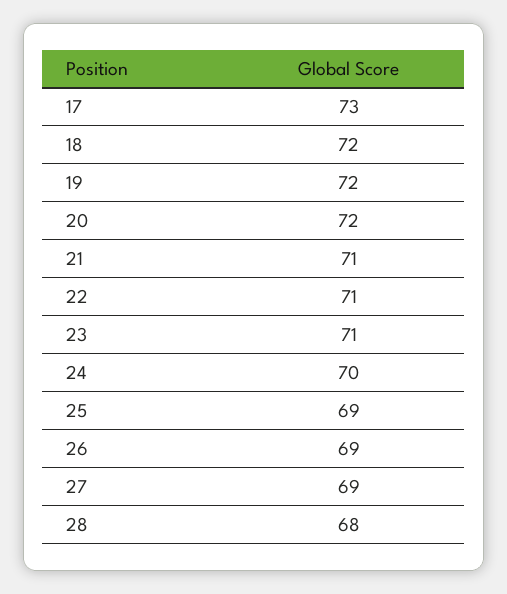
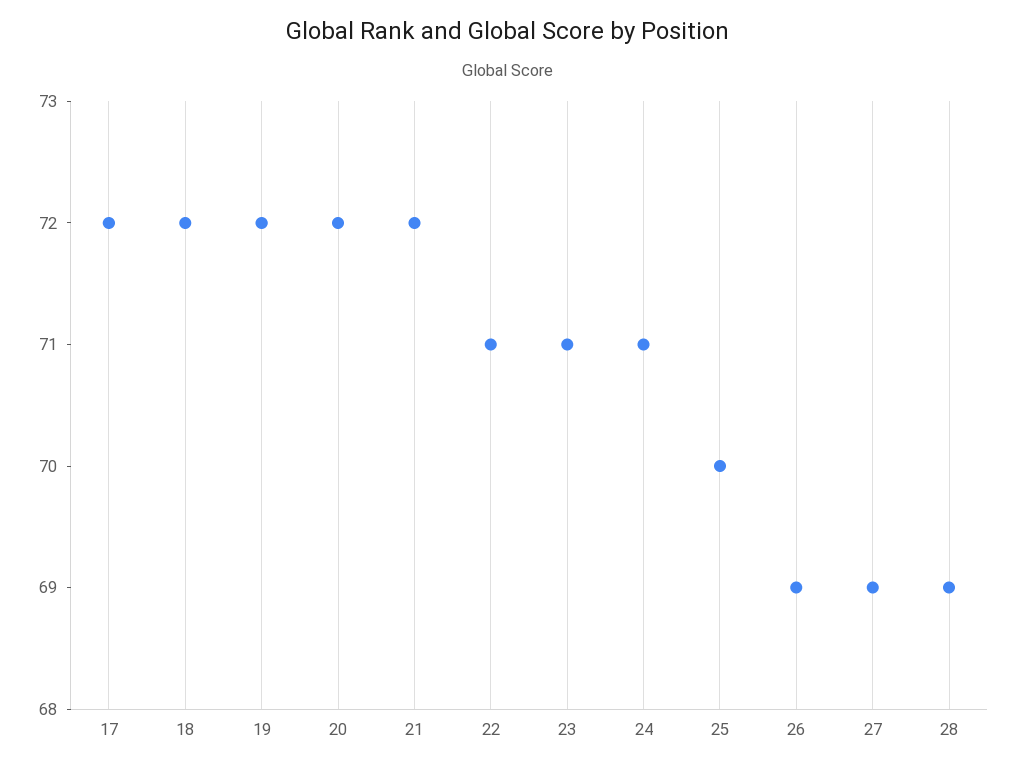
  {
-   "17": 73,
+   "17": 72,
    "18": 72,
    "19": 72,
    "20": 72,
-   "21": 71,
+   "21": 72,
    "22": 71,
    "23": 71,
-   "24": 70,
+   "24": 71,
-   "25": 69,
+   "25": 70,
    "26": 69,
    "27": 69,
-   "28": 68
+   "28": 69
  }

